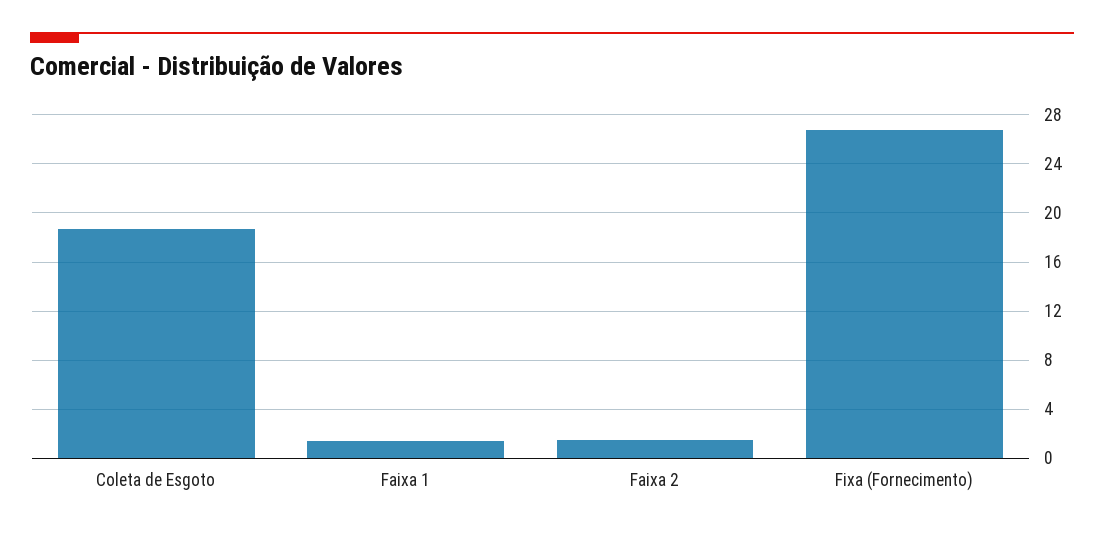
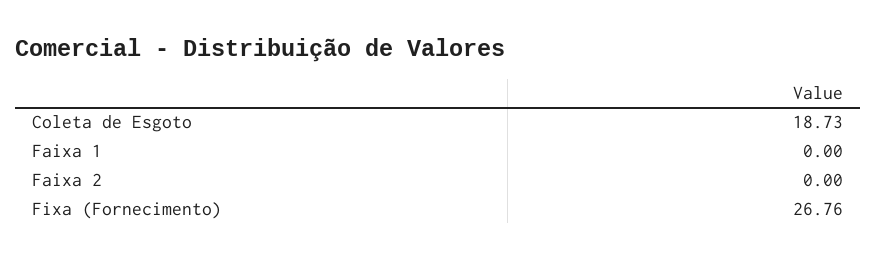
  {
    "Coleta de Esgoto": 18.73,
-   "Faixa 1": 1.5,
+   "Faixa 1": 0,
-   "Faixa 2": 1.5,
+   "Faixa 2": 0,
    "Fixa (Fornecimento)": 26.76
  }

